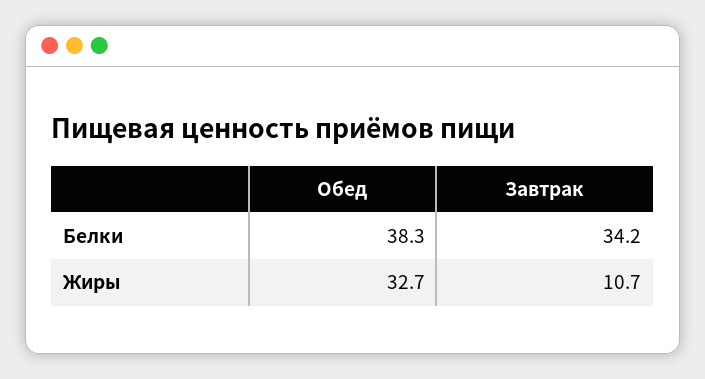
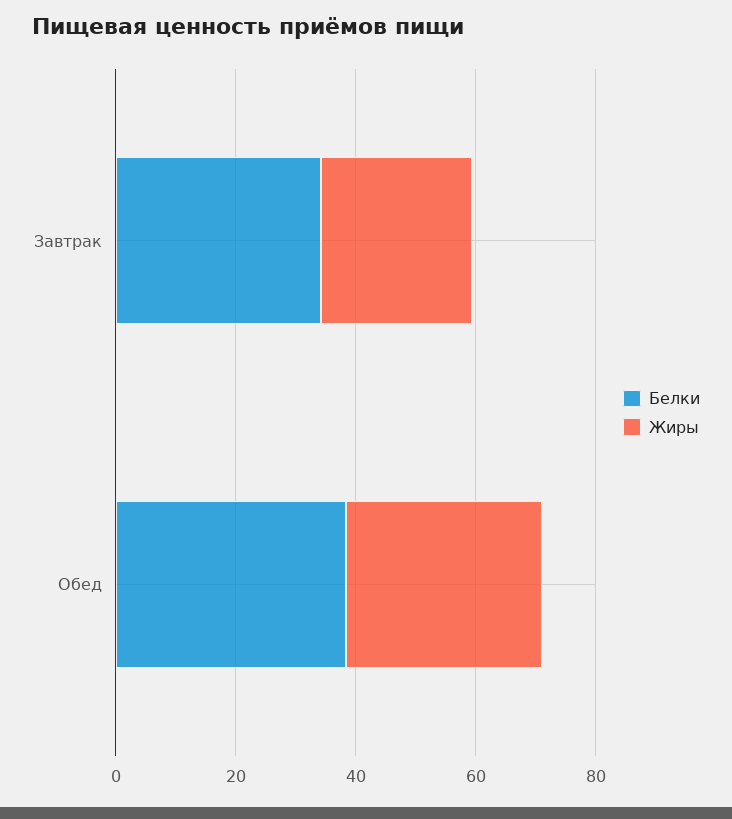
  {
    "Белки": {
      "Обед": 38.3,
      "Завтрак": 34.2
    },
    "Жиры": {
      "Обед": 32.7,
-     "Завтрак": 10.7
+     "Завтрак": 25
    }
  }

